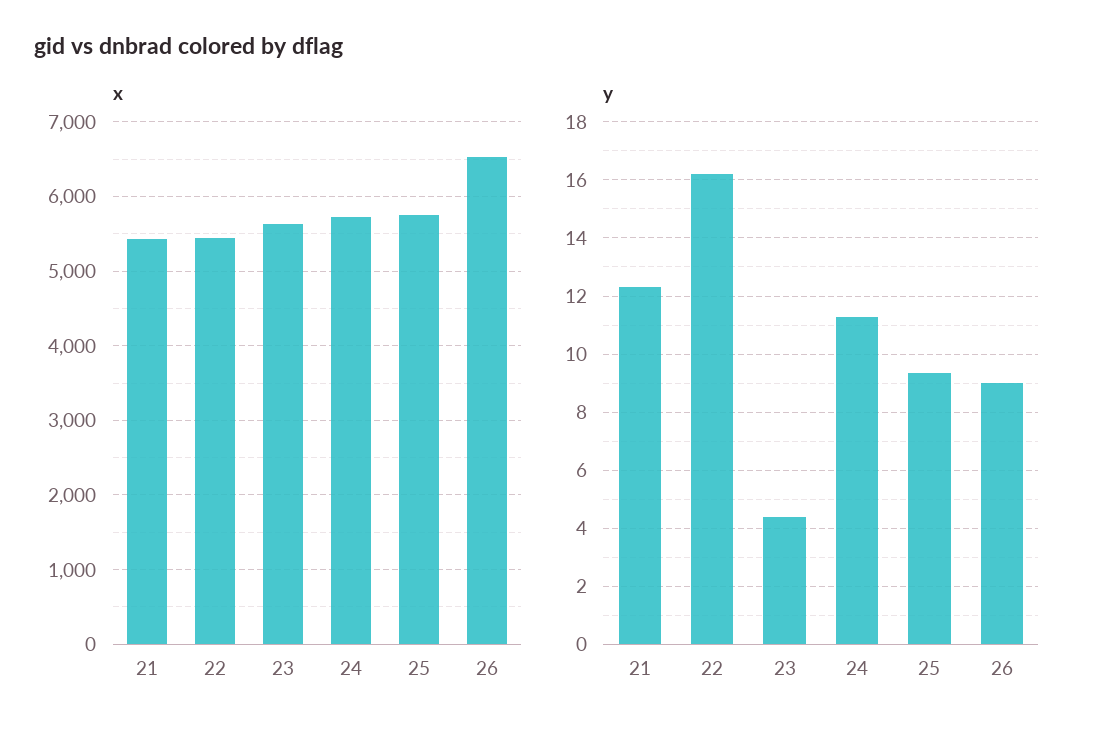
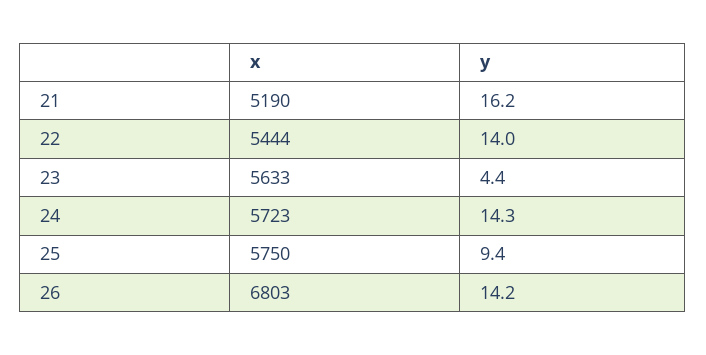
  {
    "x": {
-     "21": 5400,
+     "21": 5190,
      "22": 5444,
      "23": 5633,
      "24": 5723,
      "25": 5750,
-     "26": 6500
+     "26": 6803
    },
    "y": {
-     "21": 12.25,
+     "21": 16.2,
-     "22": 16.25,
+     "22": 14,
      "23": 4.4,
-     "24": 11.25,
+     "24": 14.3,
      "25": 9.4,
-     "26": 9
+     "26": 14.2
    }
  }

